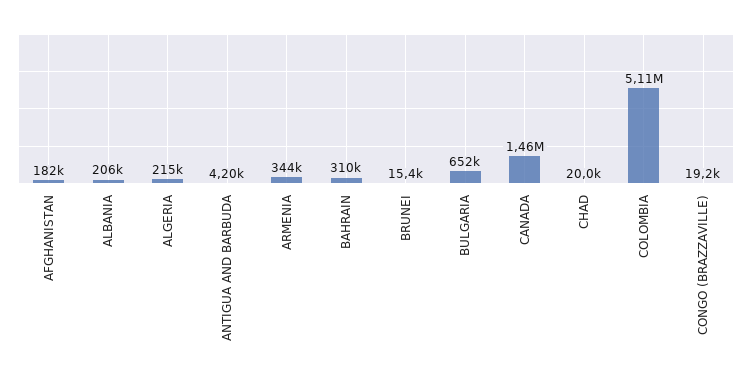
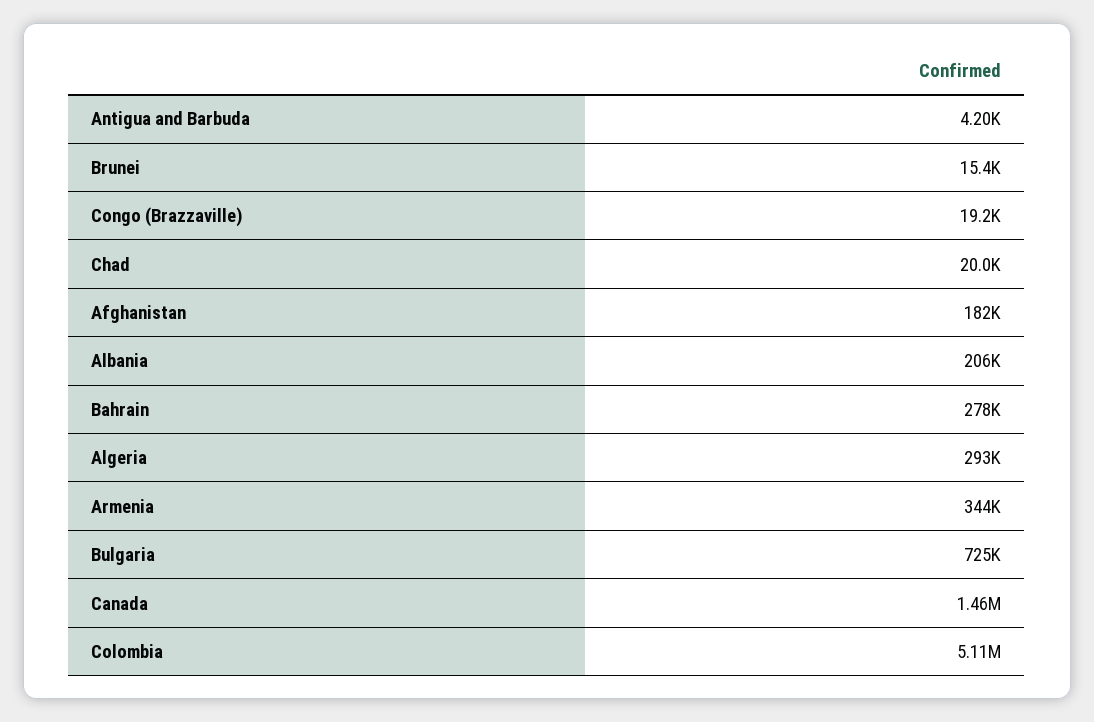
  {
    "AFGHANISTAN": 182000,
    "ALBANIA": 206000,
-   "ALGERIA": 215000,
+   "ALGERIA": 293000,
    "ANTIGUA AND BARBUDA": 4200,
    "ARMENIA": 344000,
-   "BAHRAIN": 310000,
+   "BAHRAIN": 278000,
    "BRUNEI": 15400,
-   "BULGARIA": 652000,
+   "BULGARIA": 725000,
    "CANADA": 1460000,
    "CHAD": 20000,
    "COLOMBIA": 5110000,
    "CONGO (BRAZZAVILLE)": 19200
  }

